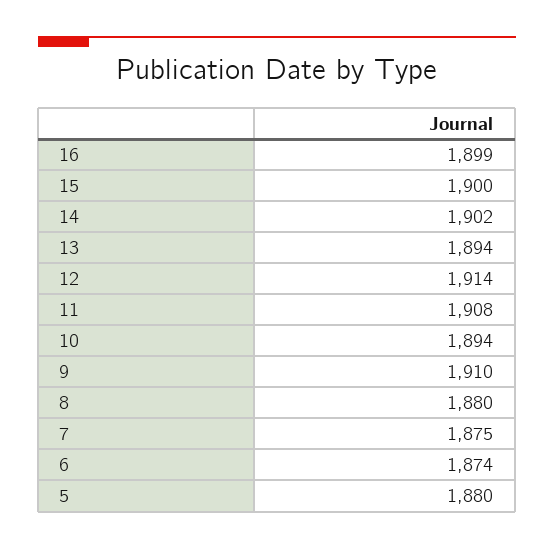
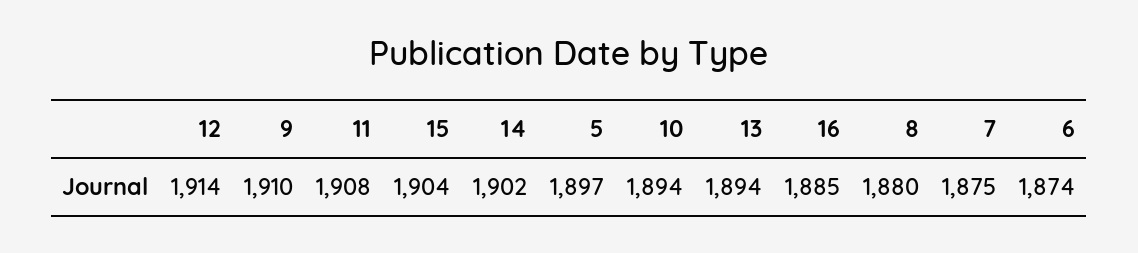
  {
-   "16": 1899,
+   "16": 1885,
-   "15": 1900,
+   "15": 1904,
    "14": 1902,
    "13": 1894,
    "12": 1914,
    "11": 1908,
    "10": 1894,
    "9": 1910,
    "8": 1880,
    "7": 1875,
    "6": 1874,
-   "5": 1880
+   "5": 1897
  }

